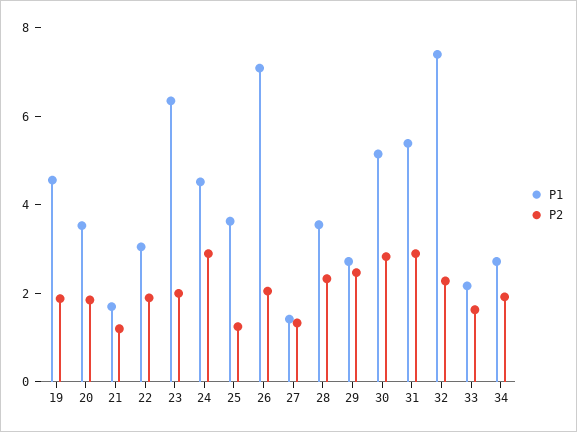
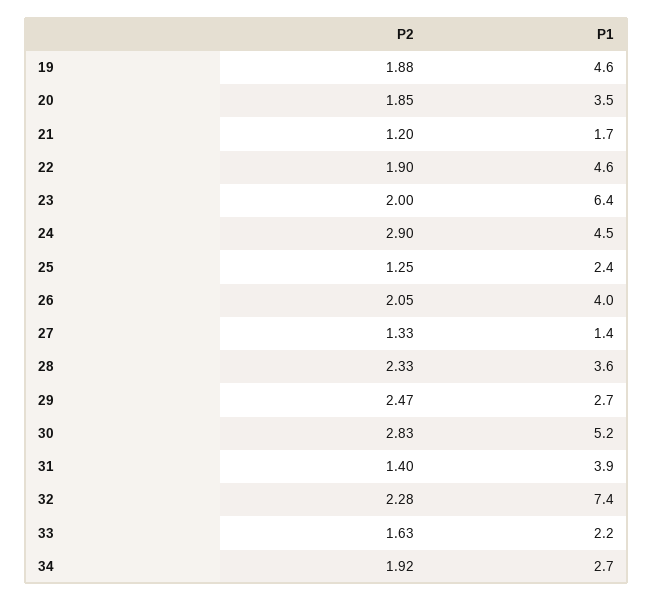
  {
    "P1": {
      "19": 4.6,
      "20": 3.5,
      "21": 1.7,
-     "22": 3,
+     "22": 4.6,
      "23": 6.4,
      "24": 4.5,
-     "25": 3.5,
+     "25": 2.4,
-     "26": 7,
+     "26": 4,
      "27": 1.4,
      "28": 3.6,
      "29": 2.7,
      "30": 5.2,
-     "31": 5.5,
+     "31": 3.9,
      "32": 7.4,
      "33": 2.2,
      "34": 2.7
    },
    "P2": {
      "19": 1.88,
      "20": 1.85,
      "21": 1.2,
      "22": 1.9,
      "23": 2,
      "24": 2.9,
      "25": 1.25,
      "26": 2.05,
      "27": 1.33,
      "28": 2.33,
      "29": 2.47,
      "30": 2.83,
-     "31": 3,
+     "31": 1.4,
      "32": 2.28,
      "33": 1.63,
      "34": 1.92
    }
  }

